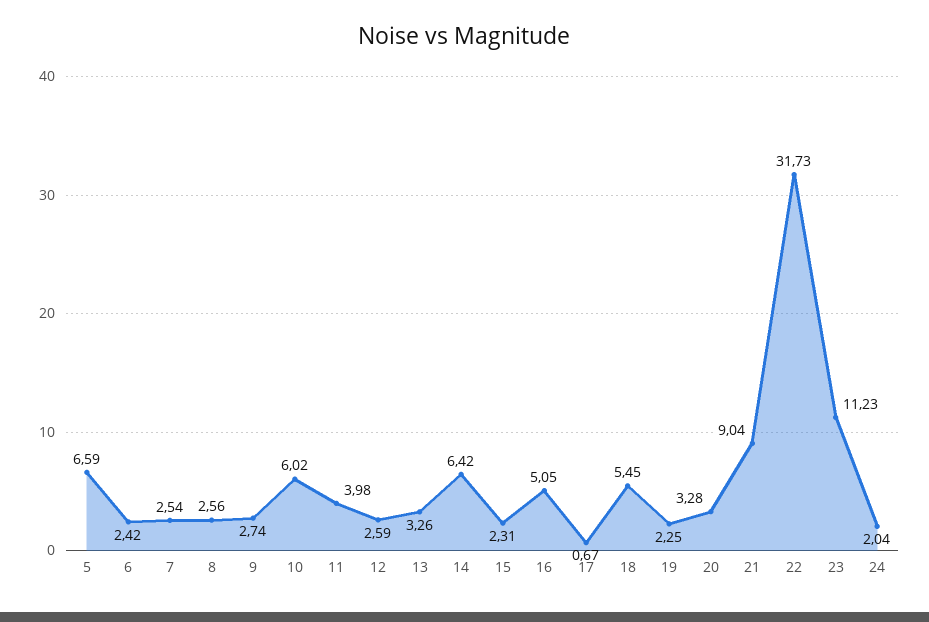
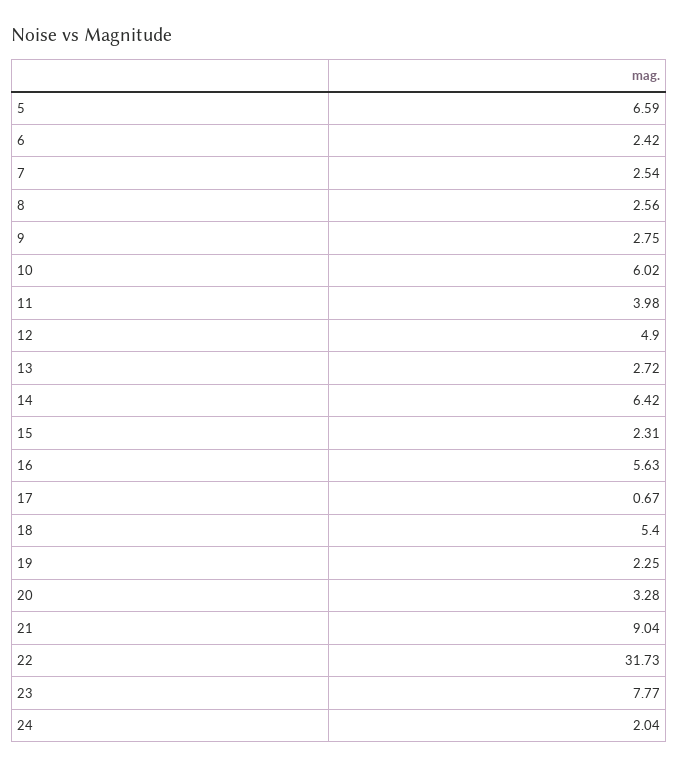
  {
    "5": 6.59,
    "6": 2.42,
    "7": 2.54,
    "8": 2.56,
-   "9": 2.74,
+   "9": 2.75,
    "10": 6.02,
    "11": 3.98,
-   "12": 2.59,
+   "12": 4.9,
-   "13": 3.26,
+   "13": 2.72,
    "14": 6.42,
    "15": 2.31,
-   "16": 5.05,
+   "16": 5.63,
    "17": 0.67,
-   "18": 5.45,
+   "18": 5.4,
    "19": 2.25,
    "20": 3.28,
    "21": 9.04,
    "22": 31.73,
-   "23": 11.23,
+   "23": 7.77,
    "24": 2.04
  }

